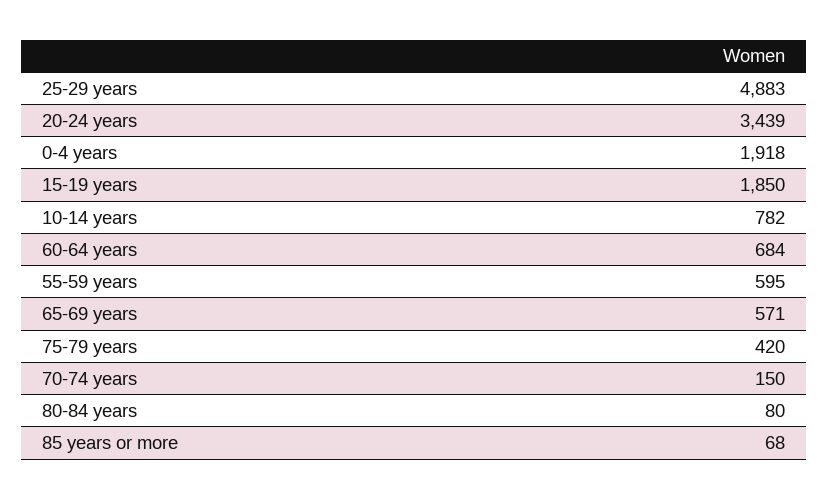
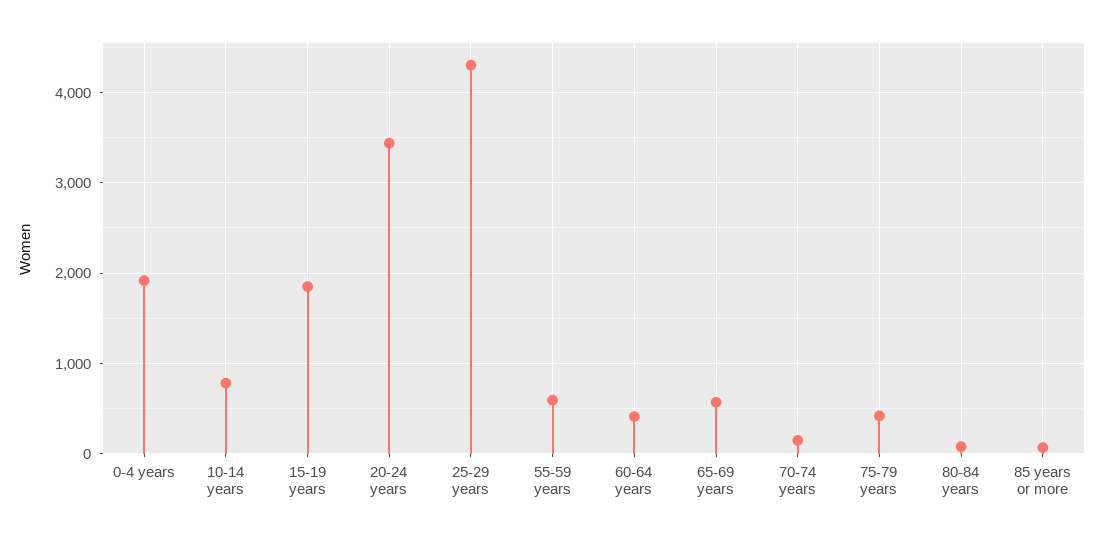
  {
-   "25-29 years": 4883,
+   "25-29 years": 4300,
    "20-24 years": 3439,
    "0-4 years": 1918,
    "15-19 years": 1850,
    "10-14 years": 782,
-   "60-64 years": 684,
+   "60-64 years": 400,
    "55-59 years": 595,
    "65-69 years": 571,
    "75-79 years": 420,
    "70-74 years": 150,
    "80-84 years": 80,
    "85 years or more": 68
  }

